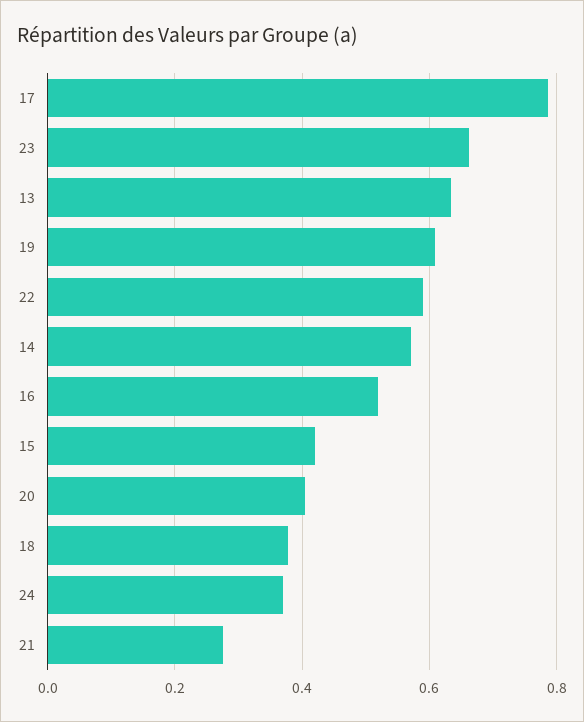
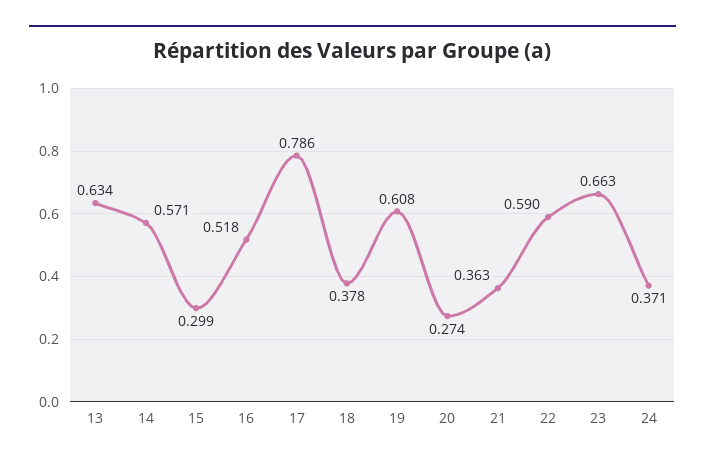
  {
    "17": 0.786,
    "23": 0.663,
    "13": 0.634,
    "19": 0.608,
    "22": 0.59,
    "14": 0.571,
    "16": 0.518,
-   "15": 0.42,
+   "15": 0.299,
-   "20": 0.4,
+   "20": 0.274,
    "18": 0.378,
    "24": 0.371,
-   "21": 0.28
+   "21": 0.363
  }

